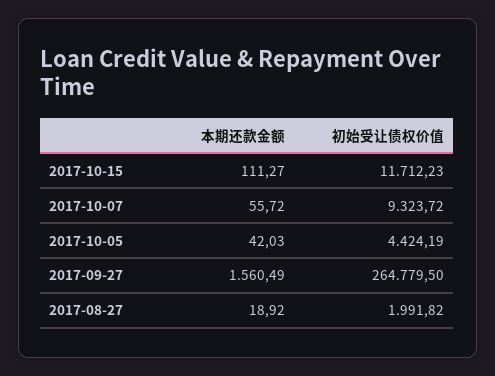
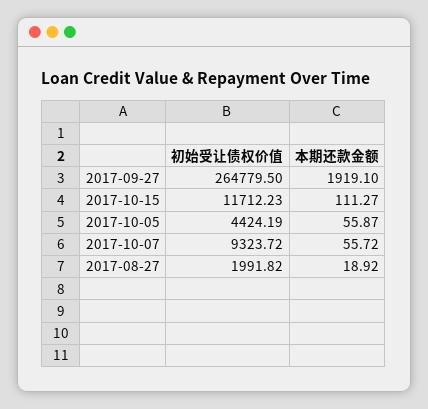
  {
    "本期还款金额": {
      "2017-10-15": 111.27,
      "2017-10-07": 55.72,
-     "2017-10-05": 42.03,
+     "2017-10-05": 55.87,
-     "2017-09-27": 1560.49,
+     "2017-09-27": 1919.1,
      "2017-08-27": 18.92
    },
    "初始受让债权价值": {
      "2017-10-15": 11712.23,
      "2017-10-07": 9323.72,
      "2017-10-05": 4424.19,
      "2017-09-27": 264779.5,
      "2017-08-27": 1991.82
    }
  }

